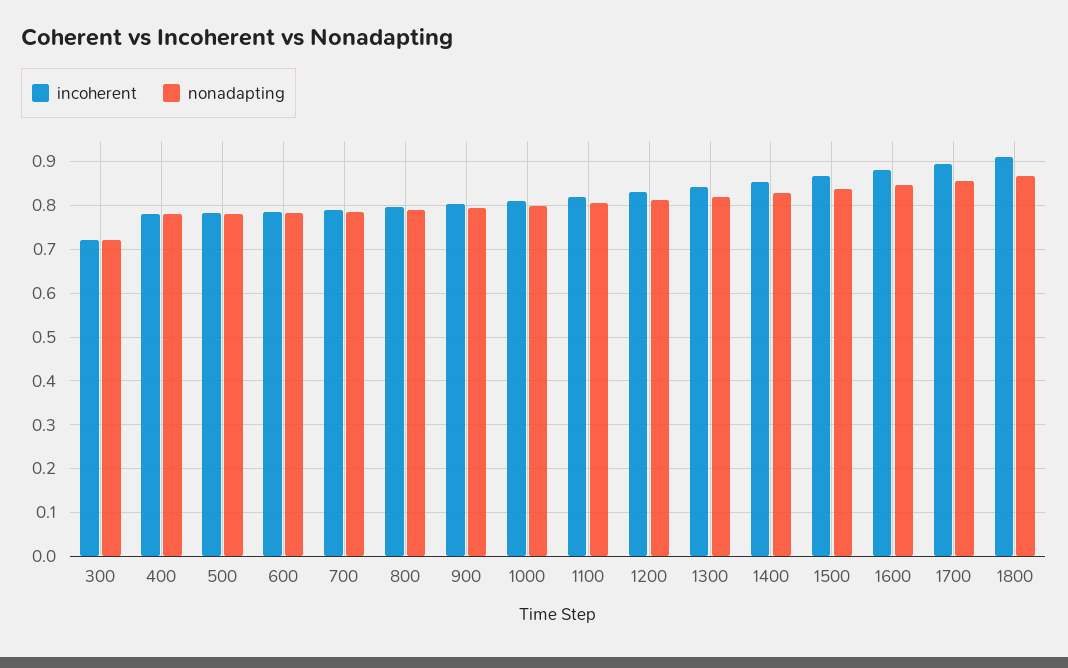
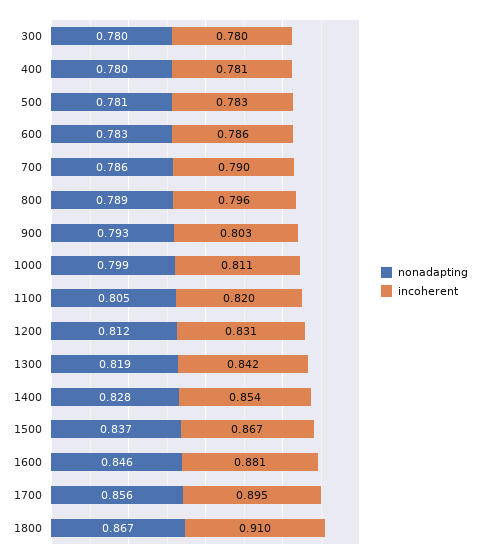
  {
    "incoherent": {
-     "300": 0.72,
+     "300": 0.78,
      "400": 0.781,
      "500": 0.783,
      "600": 0.786,
      "700": 0.79,
      "800": 0.796,
      "900": 0.803,
      "1000": 0.811,
      "1100": 0.82,
      "1200": 0.831,
      "1300": 0.842,
      "1400": 0.854,
      "1500": 0.867,
      "1600": 0.881,
      "1700": 0.895,
      "1800": 0.91
    },
    "nonadapting": {
-     "300": 0.72,
+     "300": 0.78,
      "400": 0.78,
      "500": 0.781,
      "600": 0.783,
      "700": 0.786,
      "800": 0.789,
      "900": 0.793,
      "1000": 0.799,
      "1100": 0.805,
      "1200": 0.812,
      "1300": 0.819,
      "1400": 0.828,
      "1500": 0.837,
      "1600": 0.846,
      "1700": 0.856,
      "1800": 0.867
    }
  }

